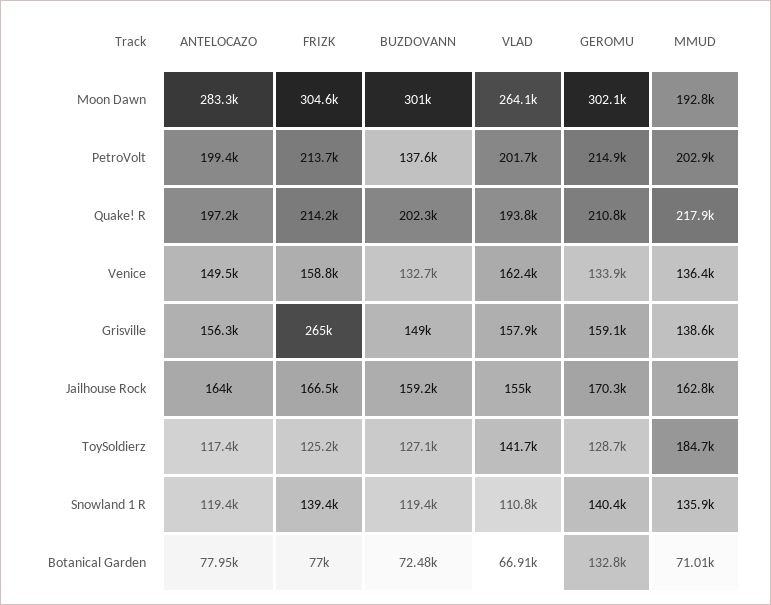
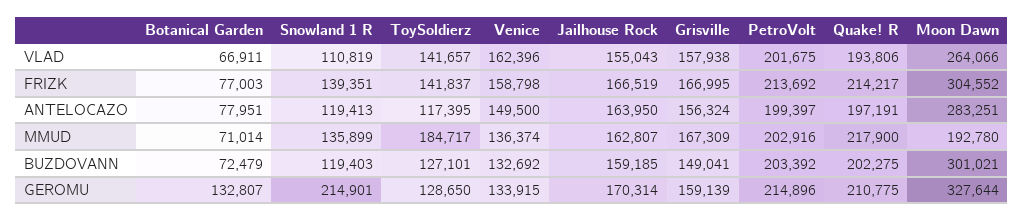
  {
    "ANTELOCAZO": {
      "Moon Dawn": 283251,
      "PetroVolt": 199397,
      "Quake! R": 197191,
      "Venice": 149500,
      "Grisville": 156324,
      "Jailhouse Rock": 163950,
      "ToySoldierz": 117395,
      "Snowland 1 R": 119413,
      "Botanical Garden": 77951
    },
    "FRIZK": {
      "Moon Dawn": 304552,
      "PetroVolt": 213692,
      "Quake! R": 214217,
      "Venice": 158798,
-     "Grisville": 265000,
+     "Grisville": 166995,
      "Jailhouse Rock": 166519,
-     "ToySoldierz": 125200,
+     "ToySoldierz": 141837,
      "Snowland 1 R": 139351,
      "Botanical Garden": 77003
    },
    "BUZDOVANN": {
      "Moon Dawn": 301021,
-     "PetroVolt": 137600,
+     "PetroVolt": 203392,
      "Quake! R": 202275,
      "Venice": 132692,
      "Grisville": 149041,
      "Jailhouse Rock": 159185,
      "ToySoldierz": 127101,
      "Snowland 1 R": 119403,
      "Botanical Garden": 72479
    },
    "VLAD": {
      "Moon Dawn": 264066,
      "PetroVolt": 201675,
      "Quake! R": 193806,
      "Venice": 162396,
      "Grisville": 157938,
      "Jailhouse Rock": 155043,
      "ToySoldierz": 141657,
      "Snowland 1 R": 110819,
      "Botanical Garden": 66911
    },
    "GEROMU": {
-     "Moon Dawn": 302100,
+     "Moon Dawn": 327644,
      "PetroVolt": 214896,
      "Quake! R": 210775,
      "Venice": 133915,
      "Grisville": 159139,
      "Jailhouse Rock": 170314,
      "ToySoldierz": 128650,
-     "Snowland 1 R": 140400,
+     "Snowland 1 R": 214901,
      "Botanical Garden": 132807
    },
    "MMUD": {
      "Moon Dawn": 192780,
      "PetroVolt": 202916,
      "Quake! R": 217900,
      "Venice": 136374,
-     "Grisville": 138600,
+     "Grisville": 167309,
      "Jailhouse Rock": 162807,
      "ToySoldierz": 184717,
      "Snowland 1 R": 135899,
      "Botanical Garden": 71014
    }
  }

